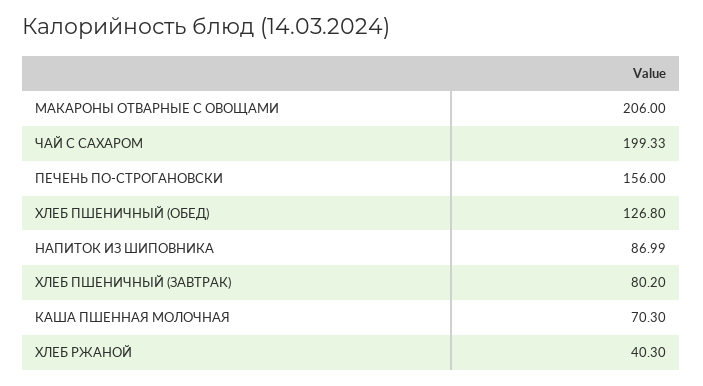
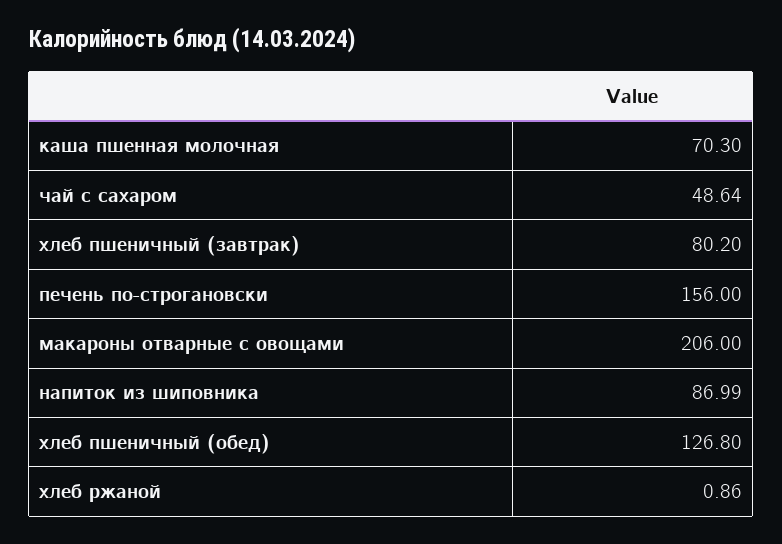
  {
    "МАКАРОНЫ ОТВАРНЫЕ С ОВОЩАМИ": 206,
-   "ЧАЙ С САХАРОМ": 199.33,
+   "ЧАЙ С САХАРОМ": 48.64,
    "ПЕЧЕНЬ ПО-СТРОГАНОВСКИ": 156,
    "ХЛЕБ ПШЕНИЧНЫЙ (ОБЕД)": 126.8,
    "НАПИТОК ИЗ ШИПОВНИКА": 86.99,
    "ХЛЕБ ПШЕНИЧНЫЙ (ЗАВТРАК)": 80.2,
    "КАША ПШЕННАЯ МОЛОЧНАЯ": 70.3,
-   "ХЛЕБ РЖАНОЙ": 40.3
+   "ХЛЕБ РЖАНОЙ": 0.86
  }

